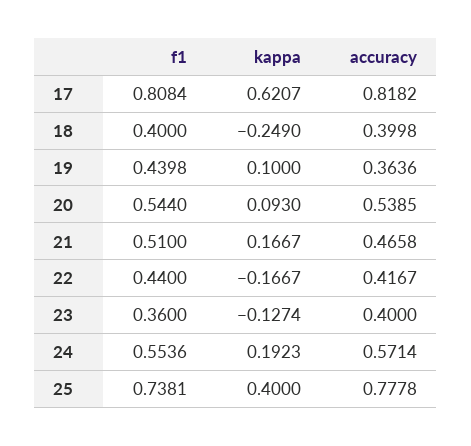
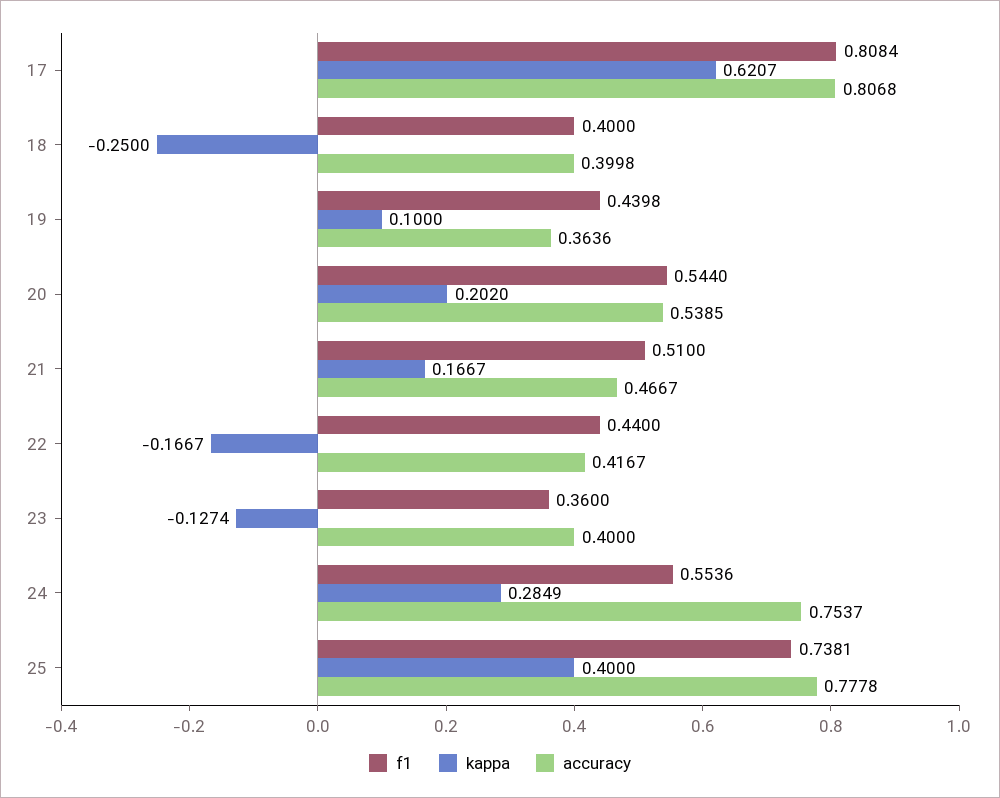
  {
    "f1": {
      "17": 0.8084,
      "18": 0.4,
      "19": 0.4398,
      "20": 0.544,
      "21": 0.51,
      "22": 0.44,
      "23": 0.36,
      "24": 0.5536,
      "25": 0.7381
    },
    "kappa": {
      "17": 0.6207,
-     "18": -0.249,
+     "18": -0.25,
      "19": 0.1,
-     "20": 0.093,
+     "20": 0.202,
      "21": 0.1667,
      "22": -0.1667,
      "23": -0.1274,
-     "24": 0.1923,
+     "24": 0.2849,
      "25": 0.4
    },
    "accuracy": {
-     "17": 0.8182,
+     "17": 0.8068,
      "18": 0.3998,
      "19": 0.3636,
      "20": 0.5385,
-     "21": 0.4658,
+     "21": 0.4667,
      "22": 0.4167,
      "23": 0.4,
-     "24": 0.5714,
+     "24": 0.7537,
      "25": 0.7778
    }
  }

